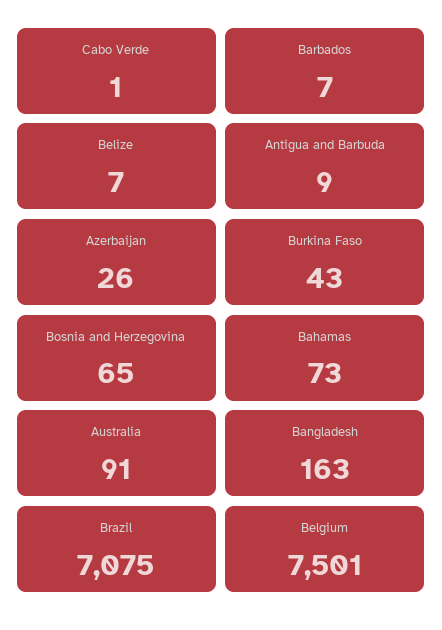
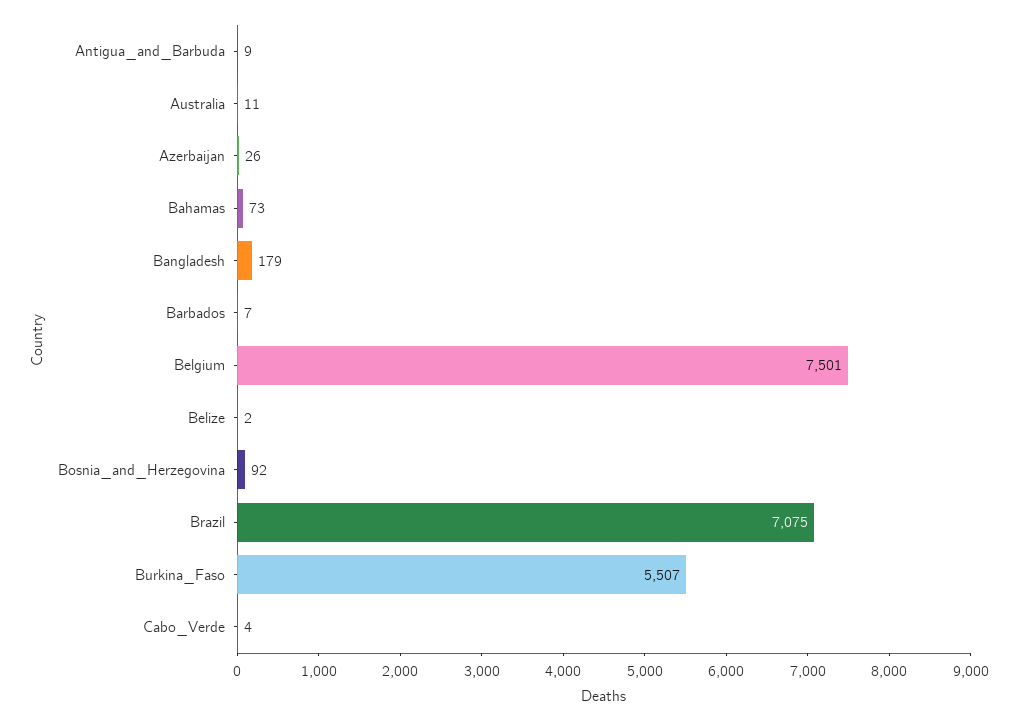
  {
-   "Cabo Verde": 1,
+   "Cabo Verde": 4,
    "Barbados": 7,
-   "Belize": 7,
+   "Belize": 2,
    "Antigua and Barbuda": 9,
    "Azerbaijan": 26,
-   "Burkina Faso": 43,
+   "Burkina Faso": 5507,
-   "Bosnia and Herzegovina": 65,
+   "Bosnia and Herzegovina": 92,
    "Bahamas": 73,
-   "Australia": 91,
+   "Australia": 11,
-   "Bangladesh": 163,
+   "Bangladesh": 179,
    "Brazil": 7075,
    "Belgium": 7501
  }

